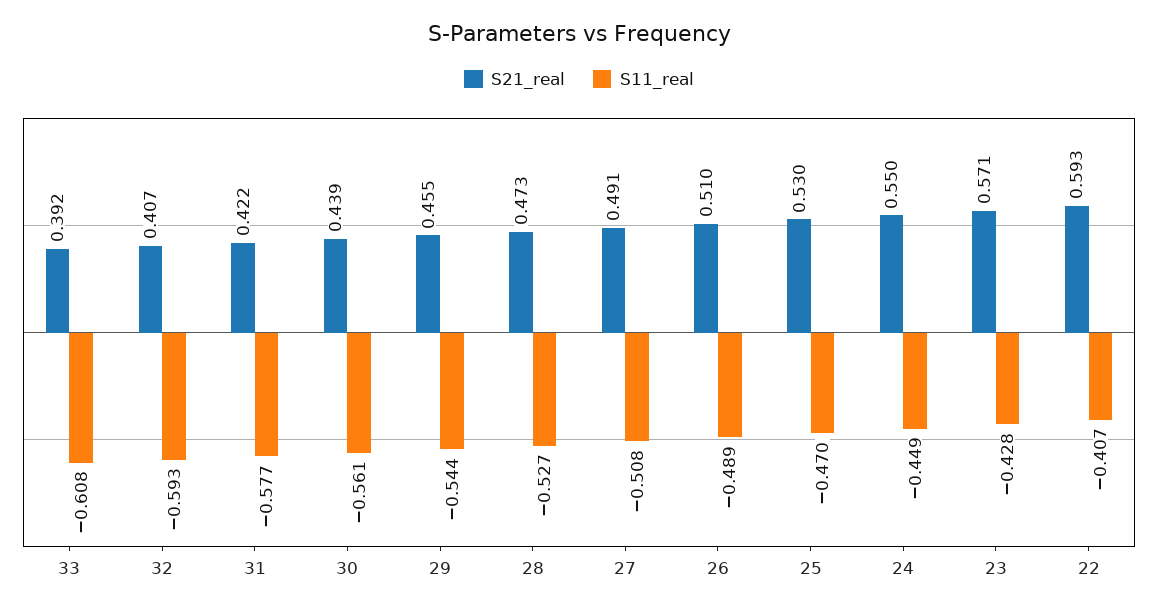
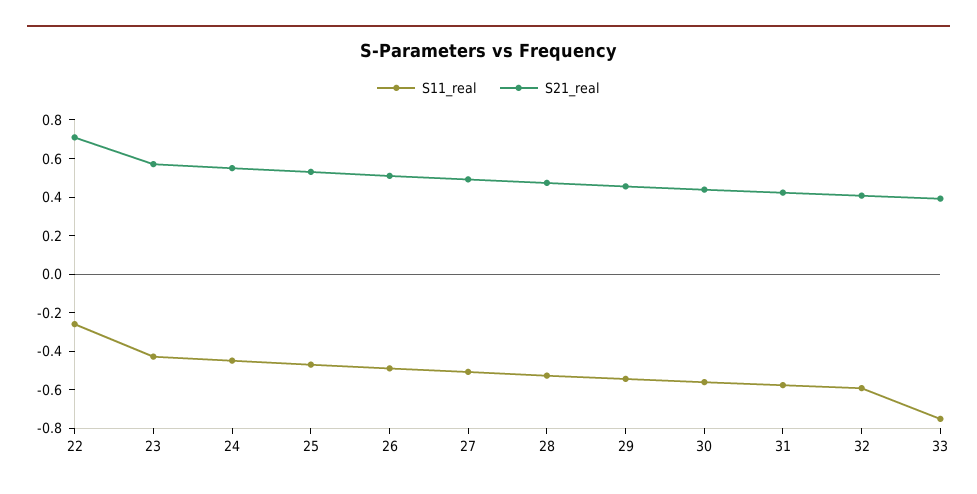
  {
    "S21_real": {
      "33": 0.392,
      "32": 0.407,
      "31": 0.422,
      "30": 0.439,
      "29": 0.455,
      "28": 0.473,
      "27": 0.491,
      "26": 0.51,
      "25": 0.53,
      "24": 0.55,
      "23": 0.571,
-     "22": 0.593
+     "22": 0.7
    },
    "S11_real": {
-     "33": -0.608,
+     "33": -0.75,
      "32": -0.593,
      "31": -0.577,
      "30": -0.561,
      "29": -0.544,
      "28": -0.527,
      "27": -0.508,
      "26": -0.489,
      "25": -0.47,
      "24": -0.449,
      "23": -0.428,
-     "22": -0.407
+     "22": -0.25
    }
  }

